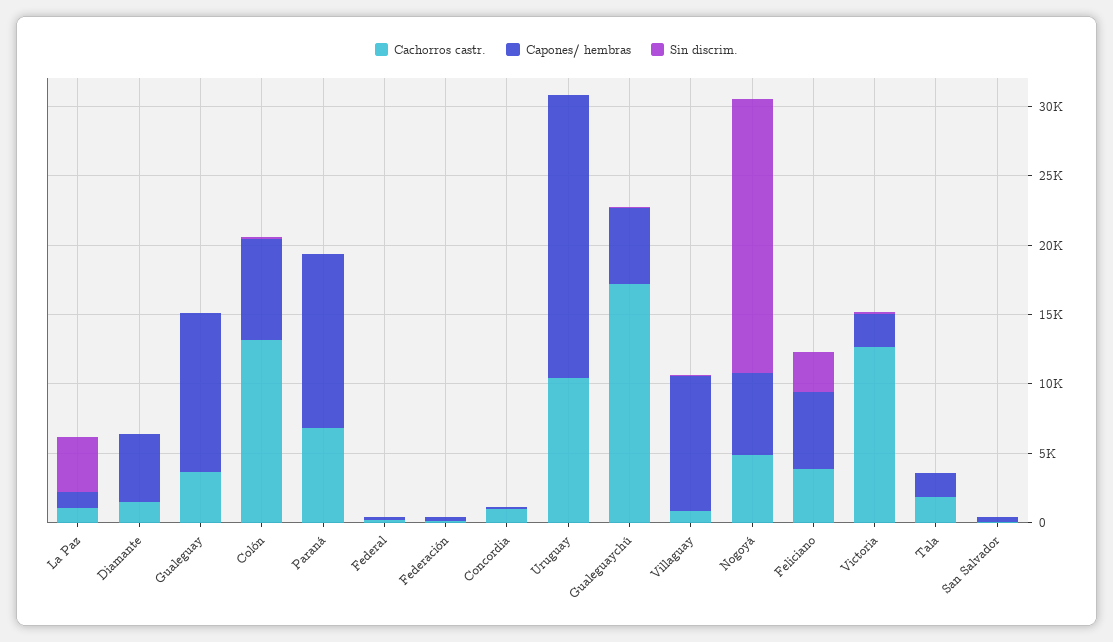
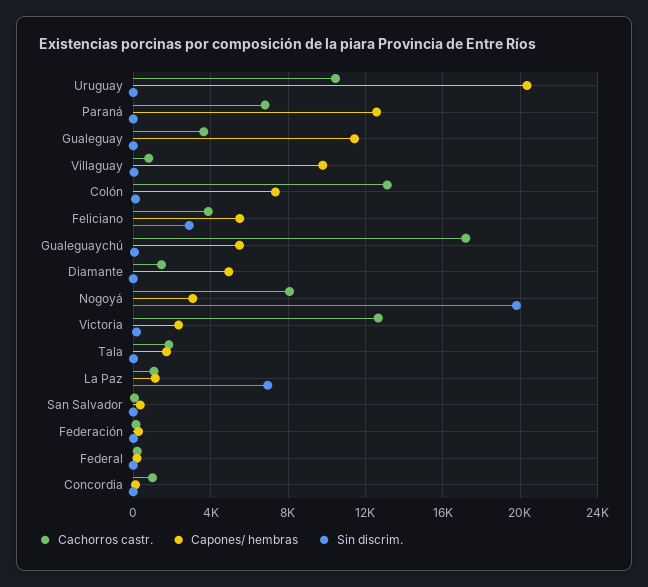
  {
    "Cachorros castr.": {
      "La Paz": 1000,
      "Diamante": 1500,
      "Gualeguay": 3500,
      "Colón": 13000,
      "Paraná": 7000,
      "Federal": 0,
      "Federación": 0,
      "Concordia": 1000,
      "Uruguay": 10500,
      "Gualeguaychú": 17000,
      "Villaguay": 1000,
-     "Nogoyá": 5000,
+     "Nogoyá": 8000,
      "Feliciano": 4000,
      "Victoria": 12500,
      "Tala": 2000,
      "San Salvador": 0
    },
    "Capones/ hembras": {
      "La Paz": 1000,
      "Diamante": 5000,
      "Gualeguay": 11500,
      "Colón": 7500,
      "Paraná": 12500,
      "Federal": 0,
      "Federación": 500,
      "Concordia": 0,
      "Uruguay": 20500,
      "Gualeguaychú": 5500,
      "Villaguay": 10000,
-     "Nogoyá": 6000,
+     "Nogoyá": 3000,
      "Feliciano": 5500,
      "Victoria": 2500,
      "Tala": 1500,
      "San Salvador": 500
    },
    "Sin discrim.": {
-     "La Paz": 4000,
+     "La Paz": 7000,
      "Diamante": 0,
      "Gualeguay": 0,
      "Colón": 0,
      "Paraná": 0,
      "Federal": 0,
      "Federación": 0,
      "Concordia": 0,
      "Uruguay": 0,
      "Gualeguaychú": 0,
      "Villaguay": 0,
      "Nogoyá": 20000,
      "Feliciano": 3000,
      "Victoria": 0,
      "Tala": 0,
      "San Salvador": 0
    }
  }

